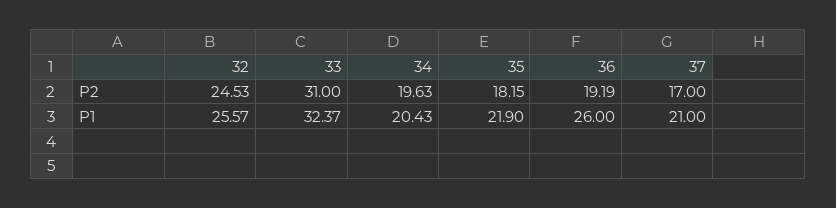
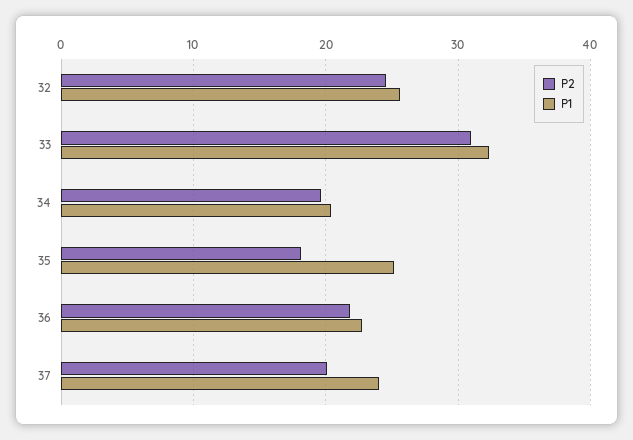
  {
    "P2": {
      "32": 24.53,
      "33": 31,
      "34": 19.63,
      "35": 18.15,
-     "36": 19.19,
+     "36": 22,
-     "37": 17
+     "37": 20
    },
    "P1": {
      "32": 25.57,
      "33": 32.37,
      "34": 20.43,
-     "35": 21.9,
+     "35": 25,
-     "36": 26,
+     "36": 23,
-     "37": 21
+     "37": 24
    }
  }

